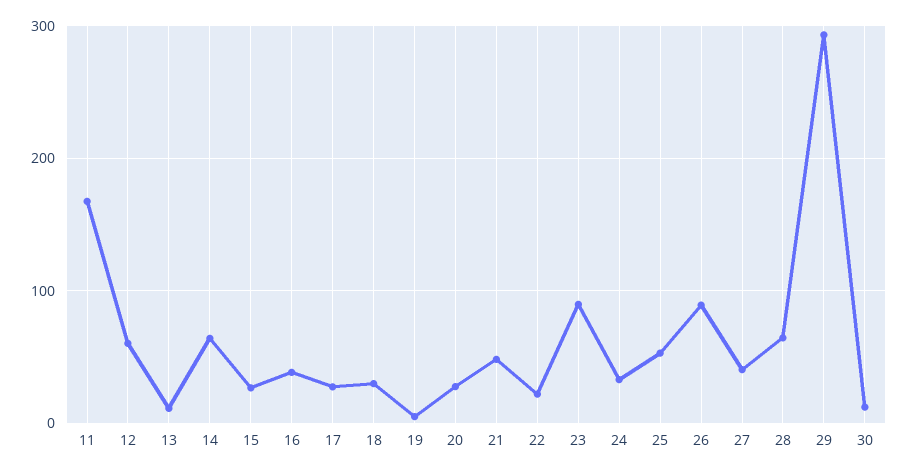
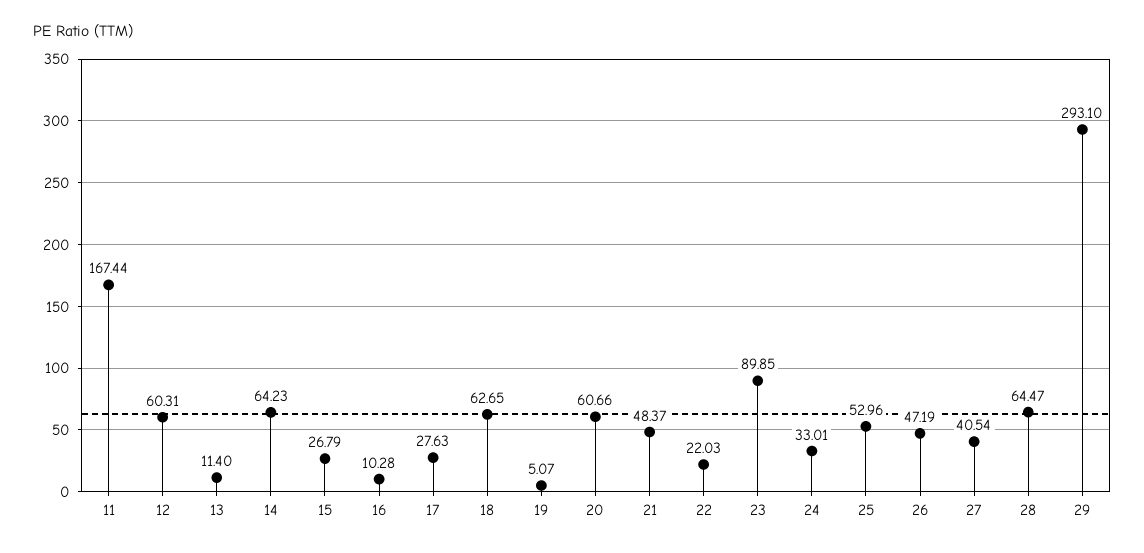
  {
    "11": 167.44,
    "12": 60.31,
    "13": 11.4,
    "14": 64.23,
    "15": 26.79,
-   "16": 40,
+   "16": 10.28,
    "17": 27.63,
-   "18": 30,
+   "18": 62.65,
    "19": 5.07,
-   "20": 30,
+   "20": 60.66,
    "21": 48.37,
    "22": 22.03,
    "23": 89.85,
    "24": 33.01,
    "25": 52.96,
-   "26": 90,
+   "26": 47.19,
    "27": 40.54,
    "28": 64.47,
-   "29": 293.1,
+   "29": 293.1
-   "30": 10
  }

